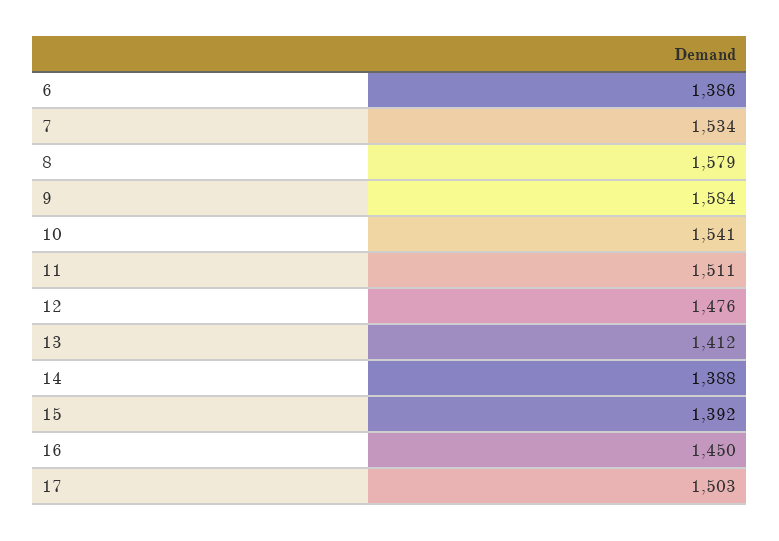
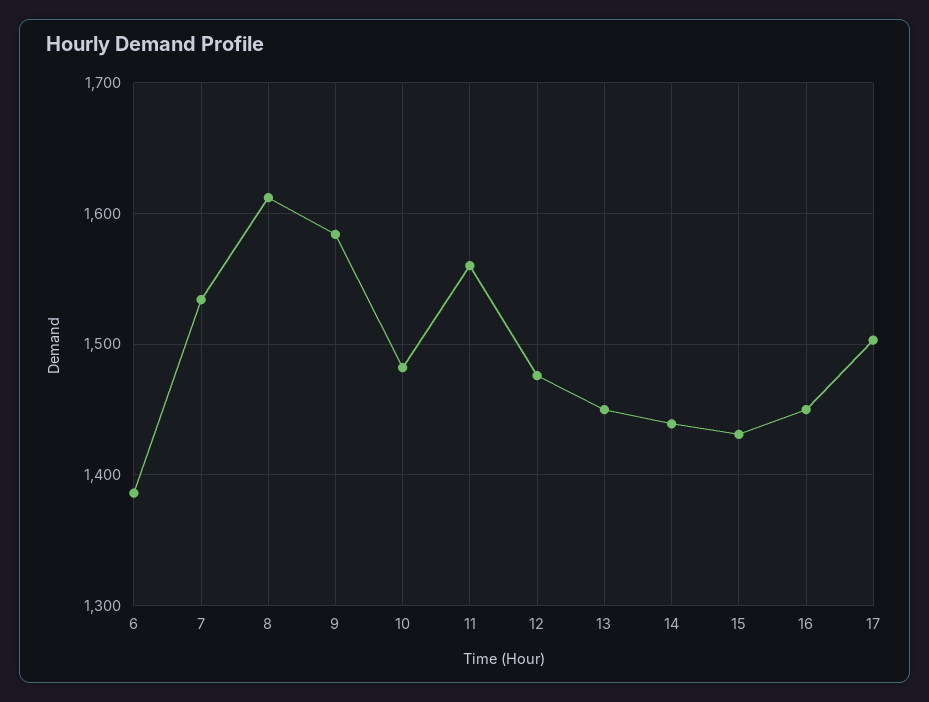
  {
    "6": 1386,
    "7": 1534,
-   "8": 1579,
+   "8": 1610,
    "9": 1584,
-   "10": 1541,
+   "10": 1480,
-   "11": 1511,
+   "11": 1560,
    "12": 1476,
-   "13": 1412,
+   "13": 1450,
-   "14": 1388,
+   "14": 1440,
-   "15": 1392,
+   "15": 1430,
    "16": 1450,
    "17": 1503
  }

